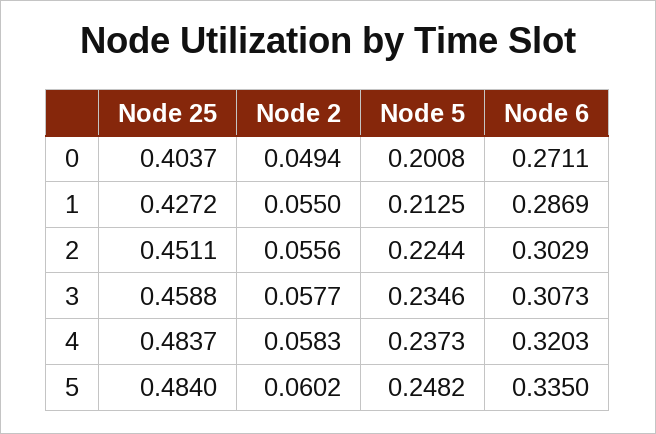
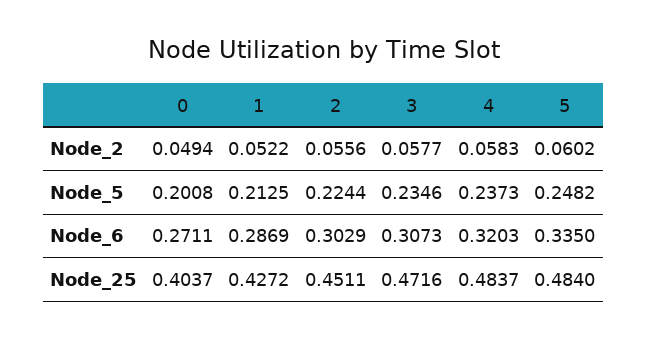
  {
    "Node 25": {
      "0": 0.4037,
      "1": 0.4272,
      "2": 0.4511,
-     "3": 0.4588,
+     "3": 0.4716,
      "4": 0.4837,
      "5": 0.484
    },
    "Node 2": {
      "0": 0.0494,
-     "1": 0.055,
+     "1": 0.0522,
      "2": 0.0556,
      "3": 0.0577,
      "4": 0.0583,
      "5": 0.0602
    },
    "Node 5": {
      "0": 0.2008,
      "1": 0.2125,
      "2": 0.2244,
      "3": 0.2346,
      "4": 0.2373,
      "5": 0.2482
    },
    "Node 6": {
      "0": 0.2711,
      "1": 0.2869,
      "2": 0.3029,
      "3": 0.3073,
      "4": 0.3203,
      "5": 0.335
    }
  }

